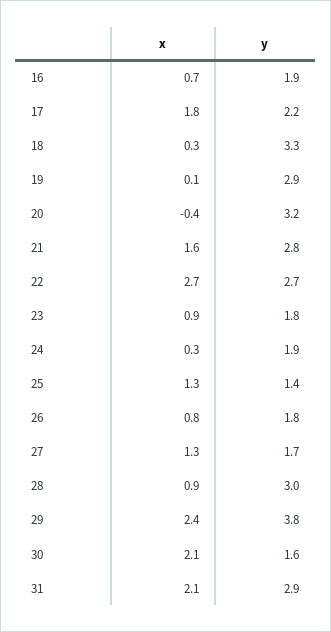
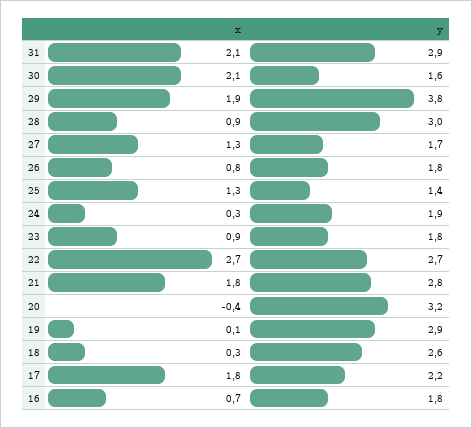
  {
    "x": {
      "16": 0.7,
      "17": 1.8,
      "18": 0.3,
      "19": 0.1,
      "20": -0.4,
-     "21": 1.6,
+     "21": 1.8,
      "22": 2.7,
      "23": 0.9,
      "24": 0.3,
      "25": 1.3,
      "26": 0.8,
      "27": 1.3,
      "28": 0.9,
-     "29": 2.4,
+     "29": 1.9,
      "30": 2.1,
      "31": 2.1
    },
    "y": {
-     "16": 1.9,
+     "16": 1.8,
      "17": 2.2,
-     "18": 3.3,
+     "18": 2.6,
      "19": 2.9,
      "20": 3.2,
      "21": 2.8,
      "22": 2.7,
      "23": 1.8,
      "24": 1.9,
      "25": 1.4,
      "26": 1.8,
      "27": 1.7,
      "28": 3,
      "29": 3.8,
      "30": 1.6,
      "31": 2.9
    }
  }

